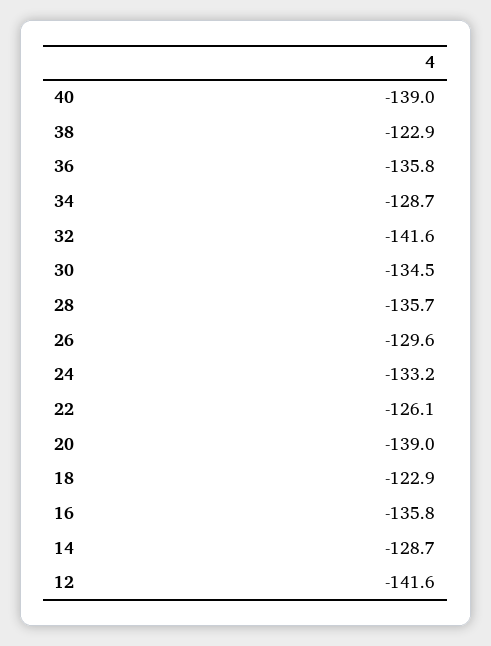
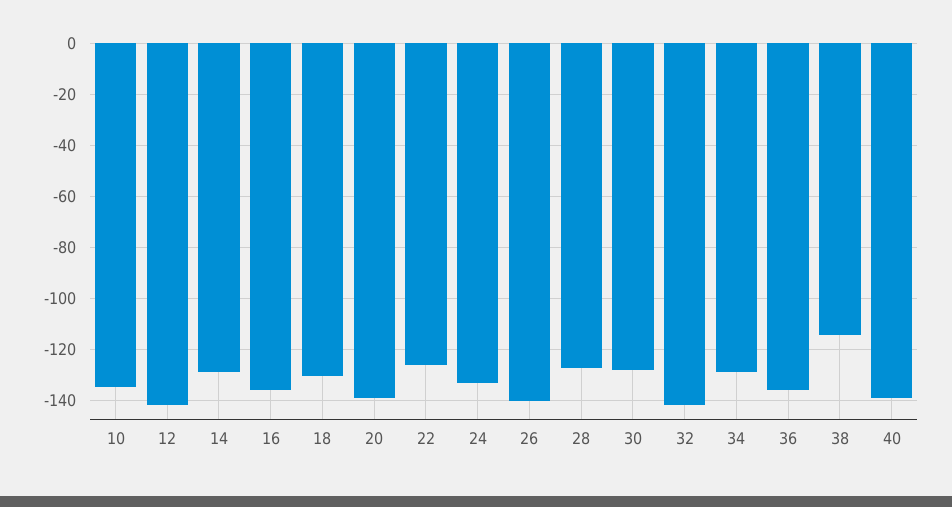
  {
    "40": -139,
-   "38": -122.9,
+   "38": -115,
    "36": -135.8,
    "34": -128.7,
    "32": -141.6,
-   "30": -134.5,
+   "30": -127.5,
-   "28": -135.7,
+   "28": -127.5,
-   "26": -129.6,
+   "26": -140,
    "24": -133.2,
    "22": -126.1,
    "20": -139,
-   "18": -122.9,
+   "18": -130,
    "16": -135.8,
    "14": -128.7,
-   "12": -141.6
+   "12": -141.6,
+   "10": -135
  }

